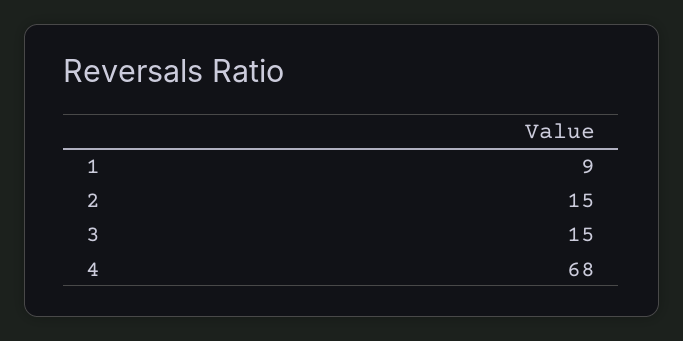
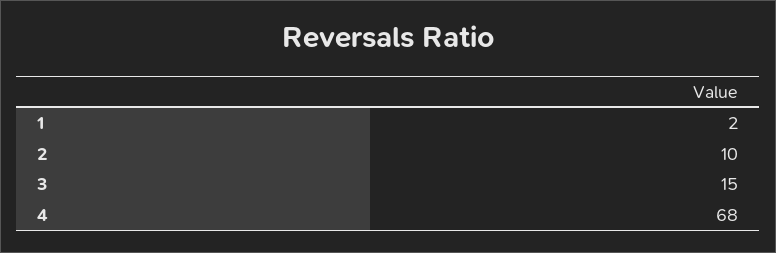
  {
-   "1": 9,
+   "1": 2,
-   "2": 15,
+   "2": 10,
    "3": 15,
    "4": 68
  }

